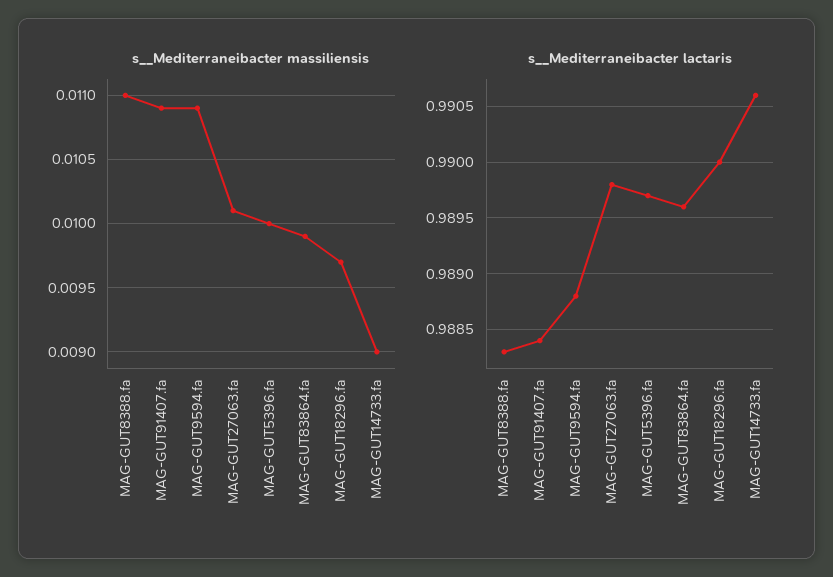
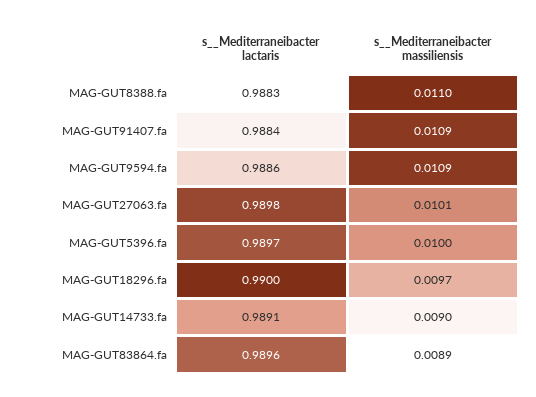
  {
    "s__Mediterraneibacter massiliensis": {
      "MAG-GUT8388.fa": 0.011,
      "MAG-GUT91407.fa": 0.0109,
      "MAG-GUT9594.fa": 0.0109,
      "MAG-GUT27063.fa": 0.0101,
      "MAG-GUT5396.fa": 0.01,
-     "MAG-GUT83864.fa": 0.0099,
+     "MAG-GUT83864.fa": 0.0089,
      "MAG-GUT18296.fa": 0.0097,
      "MAG-GUT14733.fa": 0.009
    },
    "s__Mediterraneibacter lactaris": {
      "MAG-GUT8388.fa": 0.9883,
      "MAG-GUT91407.fa": 0.9884,
-     "MAG-GUT9594.fa": 0.9888,
+     "MAG-GUT9594.fa": 0.9886,
      "MAG-GUT27063.fa": 0.9898,
      "MAG-GUT5396.fa": 0.9897,
      "MAG-GUT83864.fa": 0.9896,
      "MAG-GUT18296.fa": 0.99,
-     "MAG-GUT14733.fa": 0.9906
+     "MAG-GUT14733.fa": 0.9891
    }
  }

